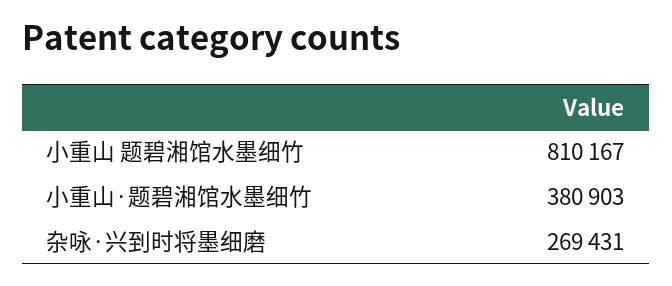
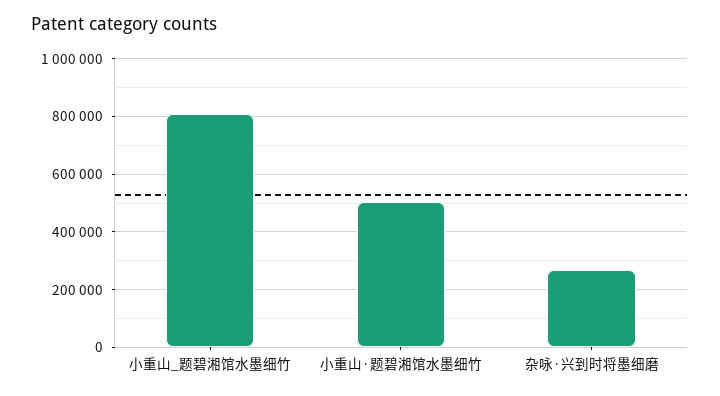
  {
    "小重山 题碧湘馆水墨细竹": 810167,
-   "小重山·题碧湘馆水墨细竹": 380903,
+   "小重山·题碧湘馆水墨细竹": 500000,
    "杂咏·兴到时将墨细磨": 269431
  }

